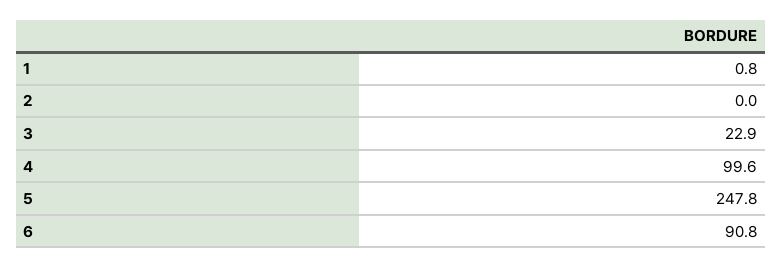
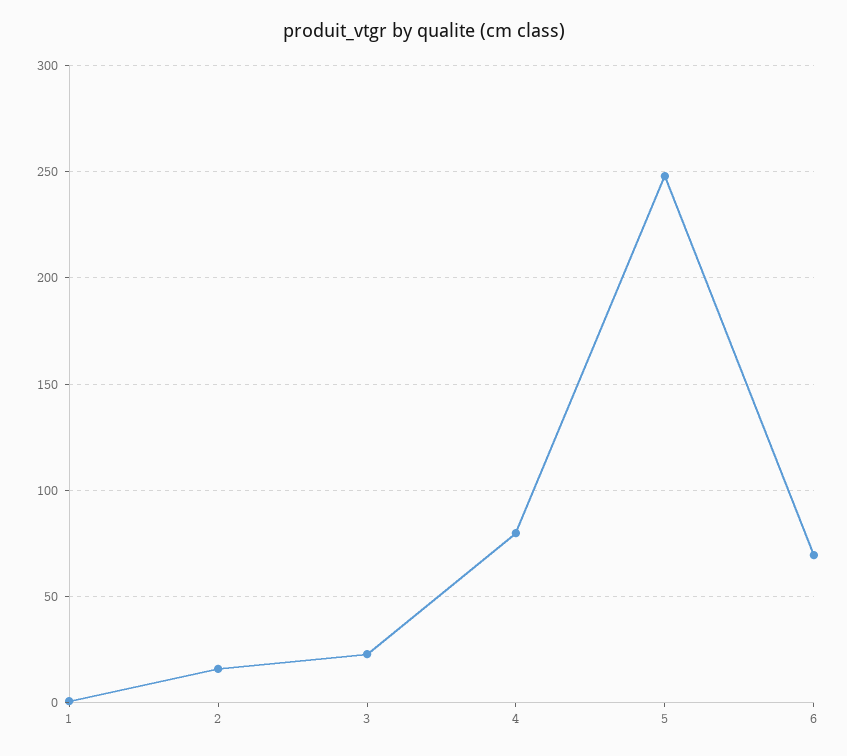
  {
    "1": 0.8,
-   "2": 0,
+   "2": 15,
    "3": 22.9,
-   "4": 99.6,
+   "4": 80,
    "5": 247.8,
-   "6": 90.8
+   "6": 70
  }

